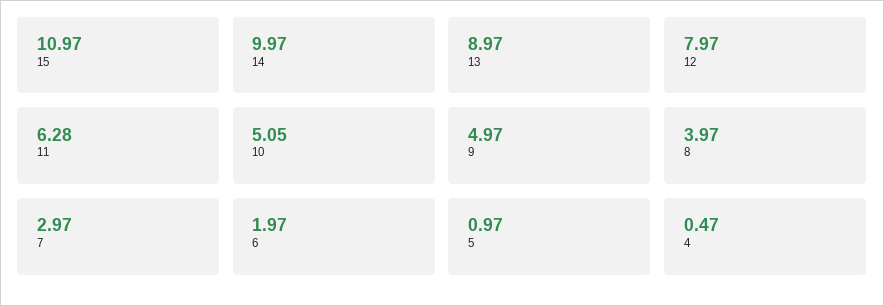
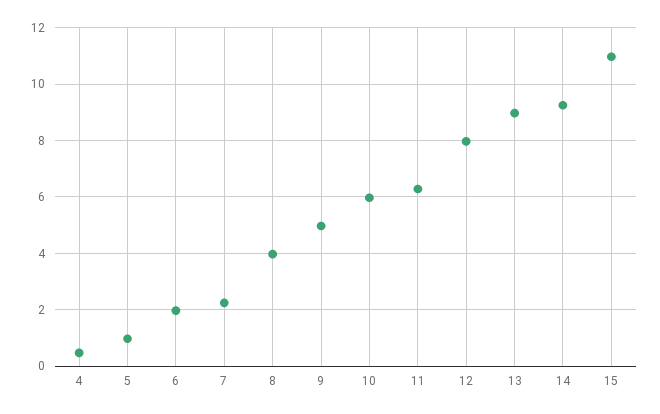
  {
    "15": 10.97,
-   "14": 9.97,
+   "14": 9.25,
    "13": 8.97,
    "12": 7.97,
    "11": 6.28,
-   "10": 5.05,
+   "10": 6,
    "9": 4.97,
    "8": 3.97,
-   "7": 2.97,
+   "7": 2.25,
    "6": 1.97,
    "5": 0.97,
    "4": 0.47
  }

